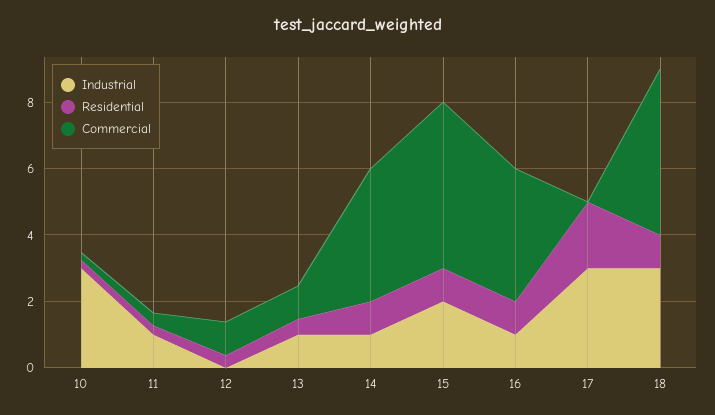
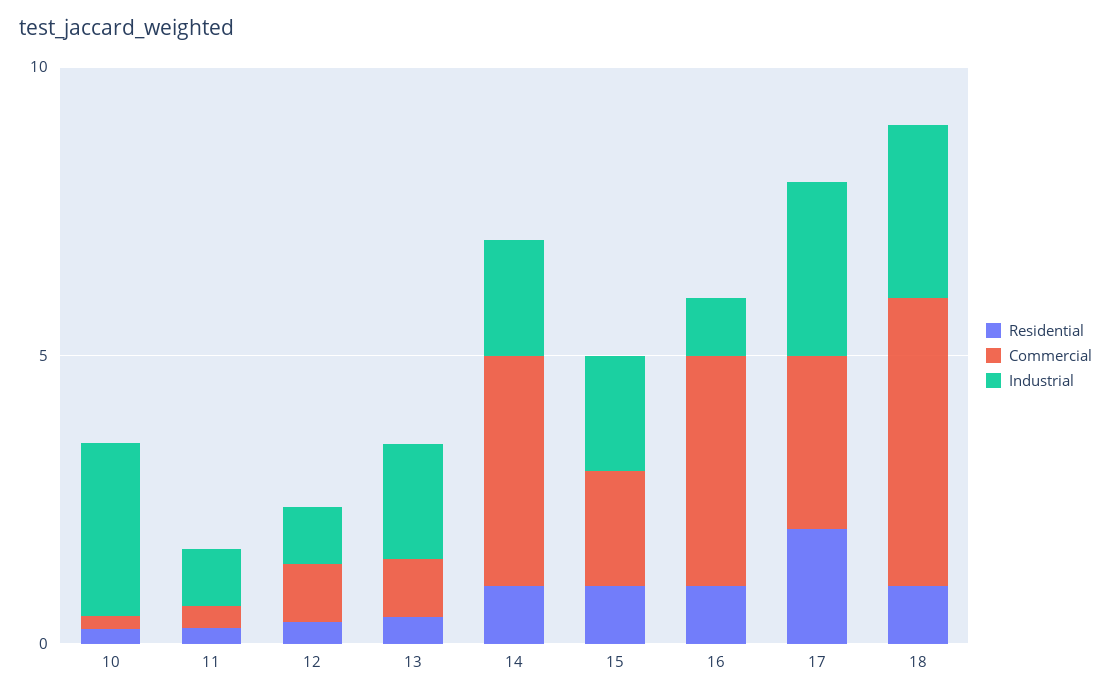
  {
    "Industrial": {
      "10": 3,
      "11": 1,
-     "12": 0,
+     "12": 1,
-     "13": 1,
+     "13": 2,
-     "14": 1,
+     "14": 2,
      "15": 2,
      "16": 1,
      "17": 3,
      "18": 3
    },
    "Residential": {
      "10": 0.5,
      "11": 0.5,
      "12": 0.5,
      "13": 0.5,
      "14": 1,
      "15": 1,
      "16": 1,
      "17": 2,
      "18": 1
    },
    "Commercial": {
      "10": 0,
      "11": 0.5,
      "12": 1,
      "13": 1,
      "14": 4,
-     "15": 5,
+     "15": 2,
      "16": 4,
-     "17": 0,
+     "17": 3,
      "18": 5
    }
  }

